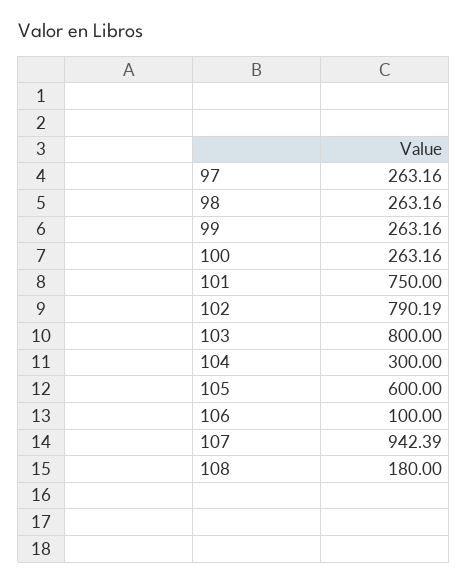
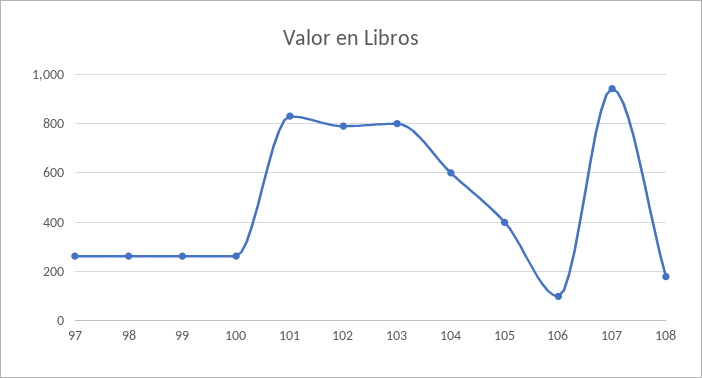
  {
    "97": 263.16,
    "98": 263.16,
    "99": 263.16,
    "100": 263.16,
-   "101": 750,
+   "101": 825,
    "102": 790.19,
    "103": 800,
-   "104": 300,
+   "104": 600,
-   "105": 600,
+   "105": 400,
    "106": 100,
    "107": 942.39,
    "108": 180
  }

